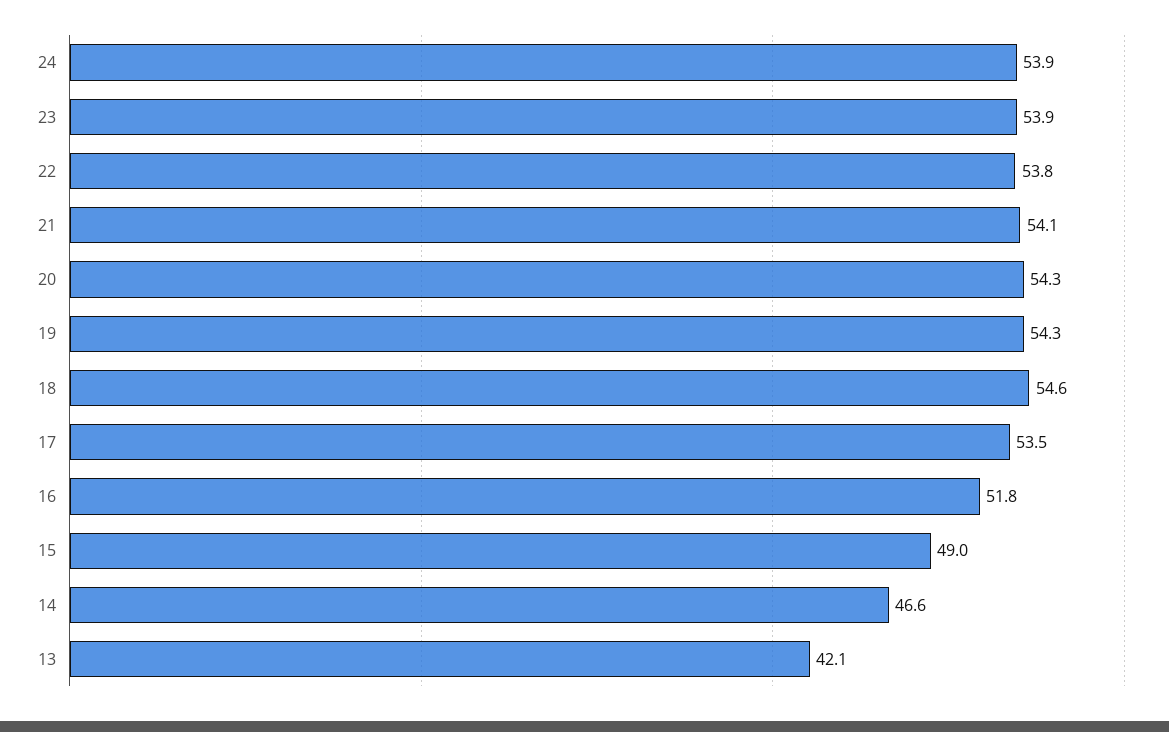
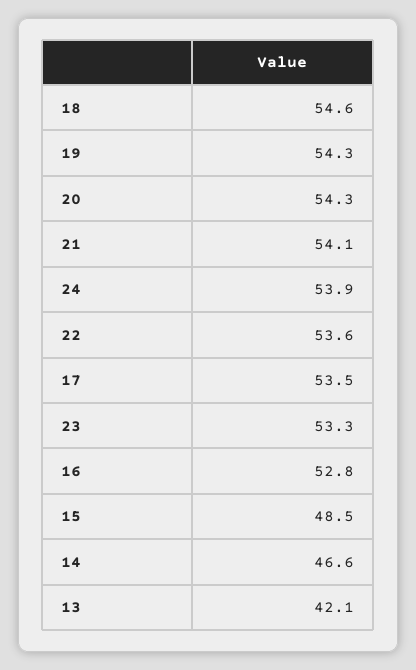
  {
    "24": 53.9,
-   "23": 53.9,
+   "23": 53.3,
-   "22": 53.8,
+   "22": 53.6,
    "21": 54.1,
    "20": 54.3,
    "19": 54.3,
    "18": 54.6,
    "17": 53.5,
-   "16": 51.8,
+   "16": 52.8,
-   "15": 49,
+   "15": 48.5,
    "14": 46.6,
    "13": 42.1
  }

